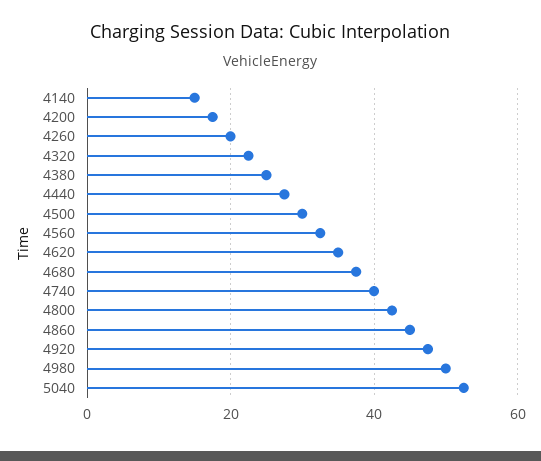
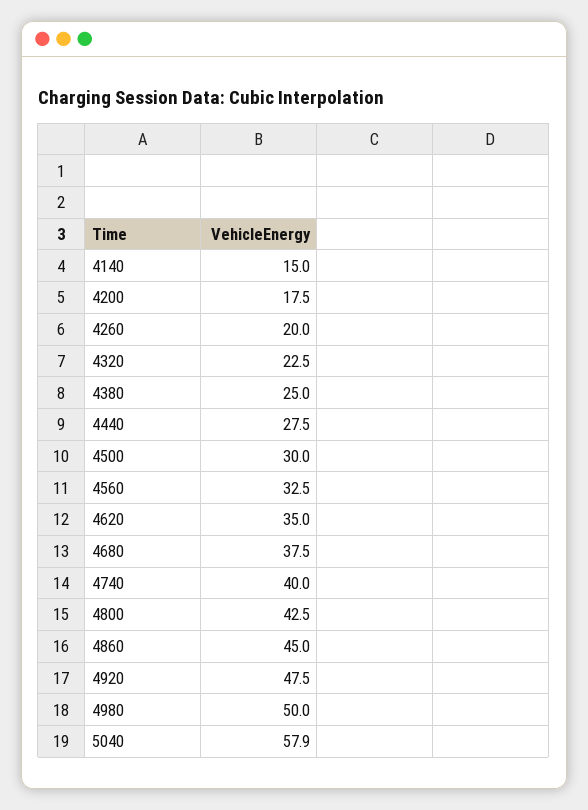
  {
    "4140": 15,
    "4200": 17.5,
    "4260": 20,
    "4320": 22.5,
    "4380": 25,
    "4440": 27.5,
    "4500": 30,
    "4560": 32.5,
    "4620": 35,
    "4680": 37.5,
    "4740": 40,
    "4800": 42.5,
    "4860": 45,
    "4920": 47.5,
    "4980": 50,
-   "5040": 52
+   "5040": 57.9
  }

